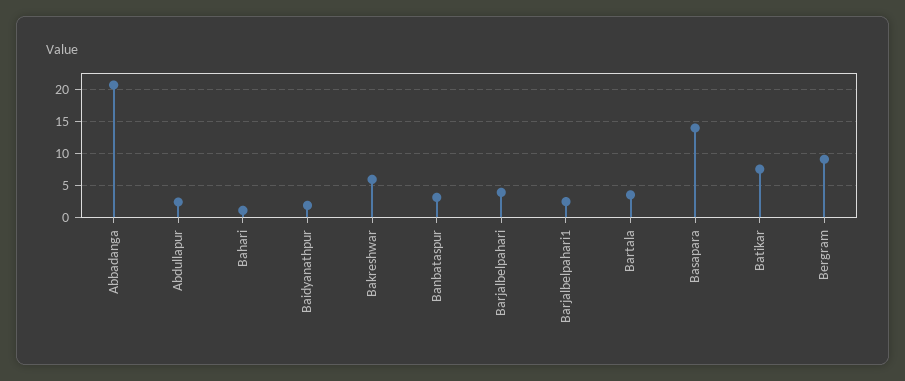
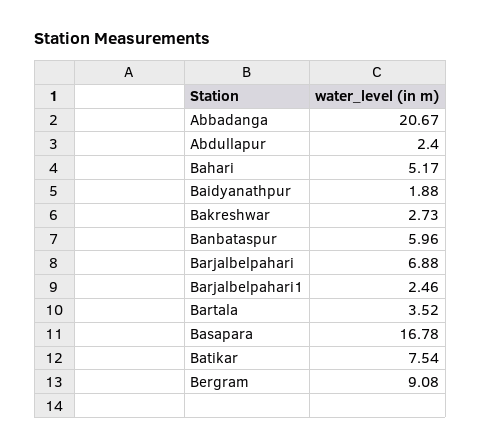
  {
    "Abbadanga": 20.67,
    "Abdullapur": 2.4,
-   "Bahari": 1,
+   "Bahari": 5.17,
    "Baidyanathpur": 1.88,
-   "Bakreshwar": 6,
+   "Bakreshwar": 2.73,
-   "Banbataspur": 3,
+   "Banbataspur": 5.96,
-   "Barjalbelpahari": 4,
+   "Barjalbelpahari": 6.88,
    "Barjalbelpahari1": 2.46,
    "Bartala": 3.52,
-   "Basapara": 14,
+   "Basapara": 16.78,
    "Batikar": 7.54,
    "Bergram": 9.08
  }

